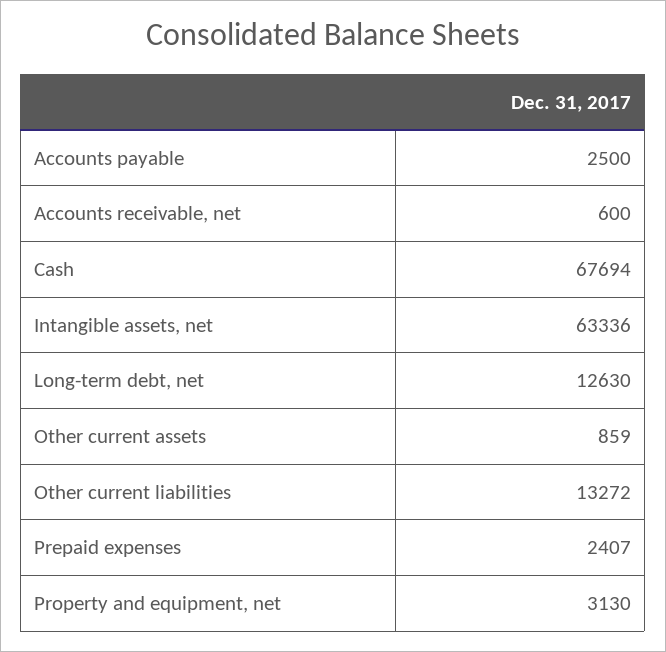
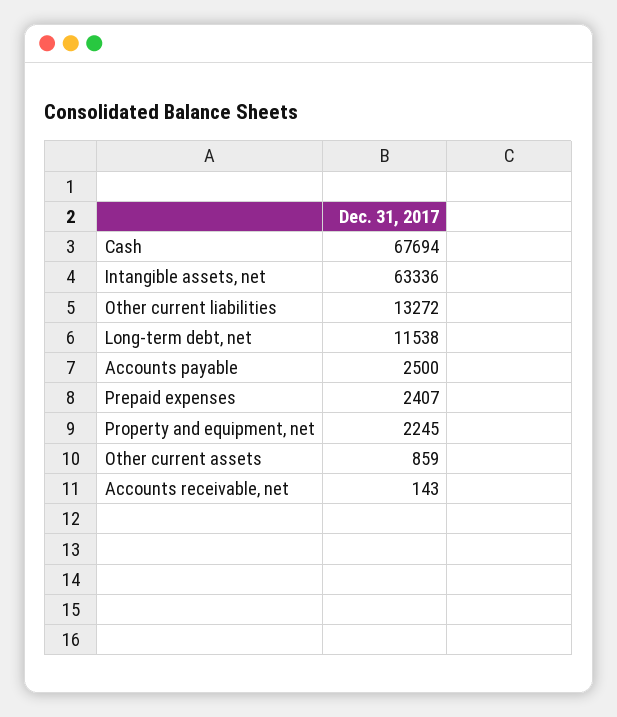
  {
    "Accounts payable": 2500,
-   "Accounts receivable, net": 600,
+   "Accounts receivable, net": 143,
    "Cash": 67694,
    "Intangible assets, net": 63336,
-   "Long-term debt, net": 12630,
+   "Long-term debt, net": 11538,
    "Other current assets": 859,
    "Other current liabilities": 13272,
    "Prepaid expenses": 2407,
-   "Property and equipment, net": 3130
+   "Property and equipment, net": 2245
  }

